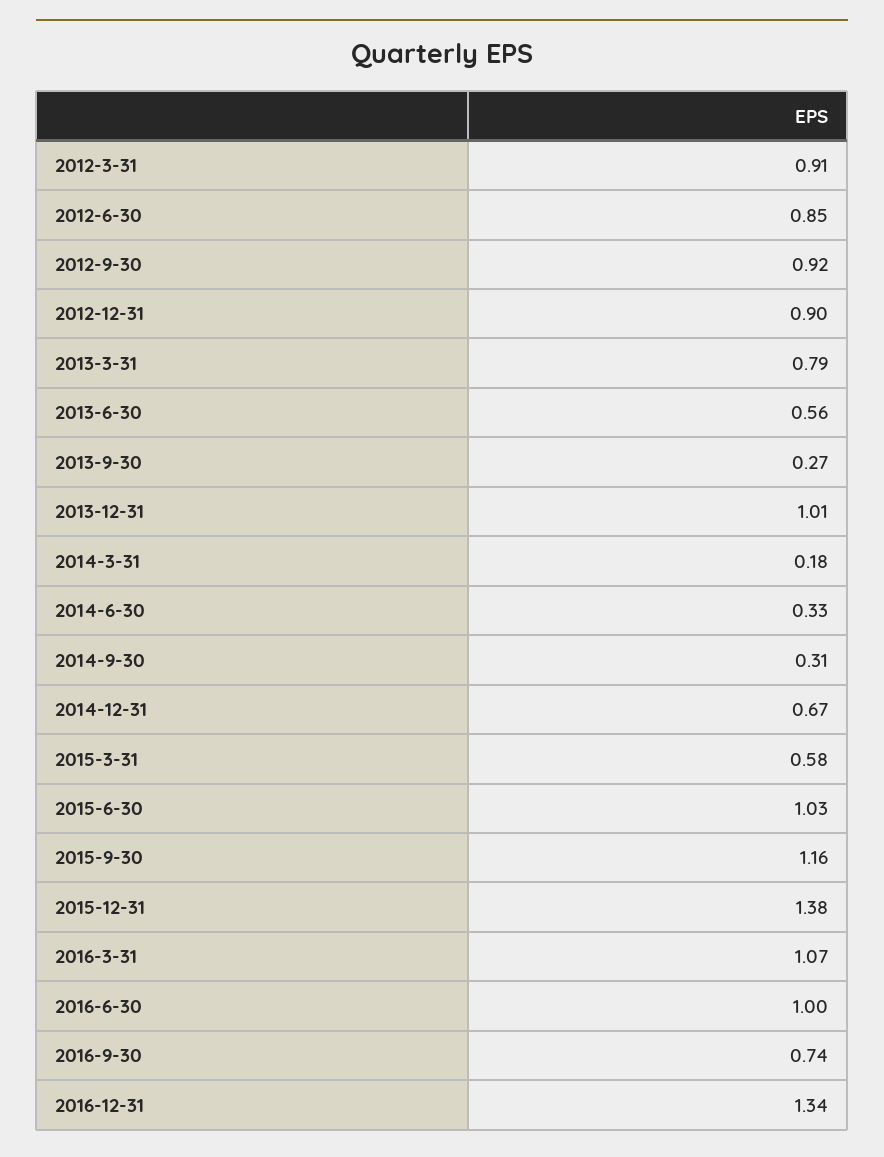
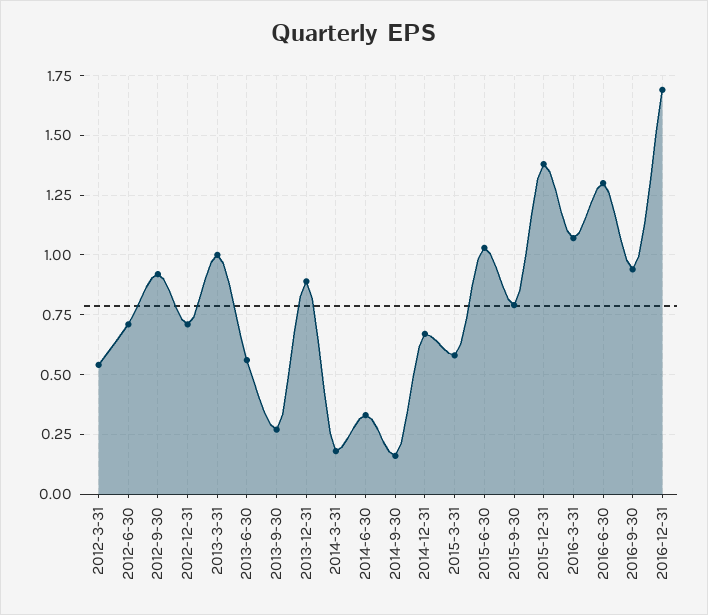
  {
-   "2012-3-31": 0.91,
+   "2012-3-31": 0.55,
-   "2012-6-30": 0.85,
+   "2012-6-30": 0.7,
    "2012-9-30": 0.92,
-   "2012-12-31": 0.9,
+   "2012-12-31": 0.7,
-   "2013-3-31": 0.79,
+   "2013-3-31": 1,
    "2013-6-30": 0.56,
    "2013-9-30": 0.27,
-   "2013-12-31": 1.01,
+   "2013-12-31": 0.9,
    "2014-3-31": 0.18,
    "2014-6-30": 0.33,
-   "2014-9-30": 0.31,
+   "2014-9-30": 0.15,
    "2014-12-31": 0.67,
    "2015-3-31": 0.58,
    "2015-6-30": 1.03,
-   "2015-9-30": 1.16,
+   "2015-9-30": 0.8,
    "2015-12-31": 1.38,
    "2016-3-31": 1.07,
-   "2016-6-30": 1,
+   "2016-6-30": 1.3,
-   "2016-9-30": 0.74,
+   "2016-9-30": 0.95,
-   "2016-12-31": 1.34
+   "2016-12-31": 1.7
  }

